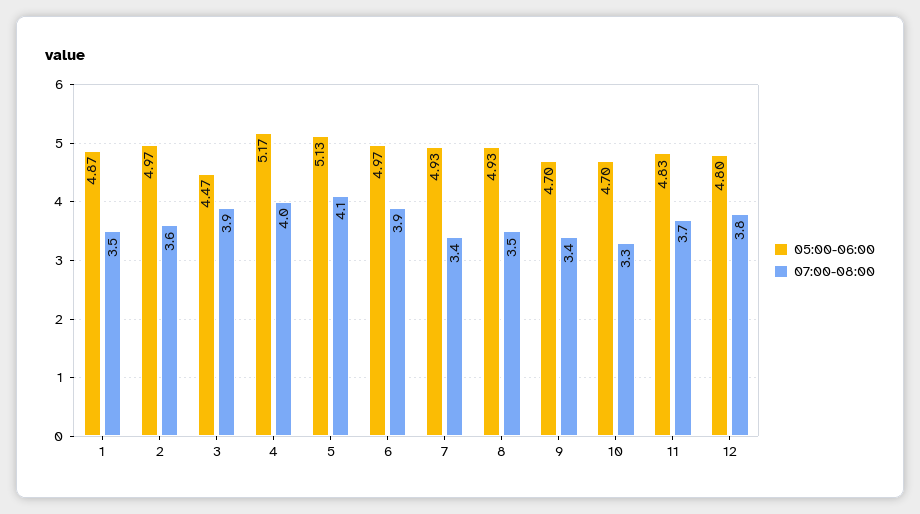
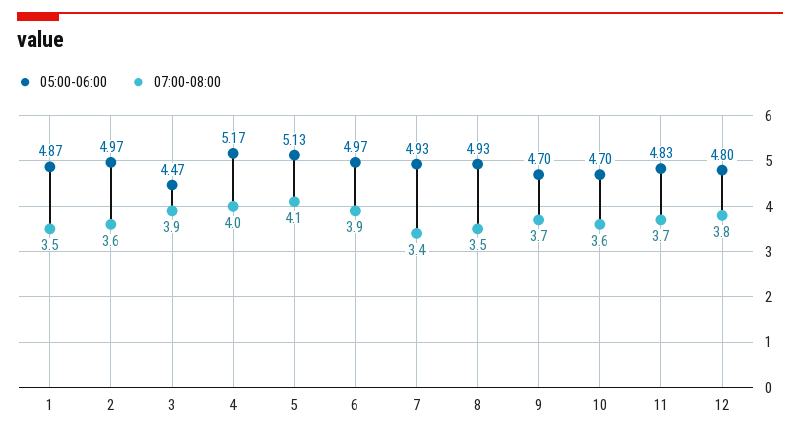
  {
    "05:00-06:00": {
      "1": 4.87,
      "2": 4.97,
      "3": 4.47,
      "4": 5.17,
      "5": 5.13,
      "6": 4.97,
      "7": 4.93,
      "8": 4.93,
      "9": 4.7,
      "10": 4.7,
      "11": 4.83,
      "12": 4.8
    },
    "07:00-08:00": {
      "1": 3.5,
      "2": 3.6,
      "3": 3.9,
      "4": 4,
      "5": 4.1,
      "6": 3.9,
      "7": 3.4,
      "8": 3.5,
-     "9": 3.4,
+     "9": 3.7,
-     "10": 3.3,
+     "10": 3.6,
      "11": 3.7,
      "12": 3.8
    }
  }

